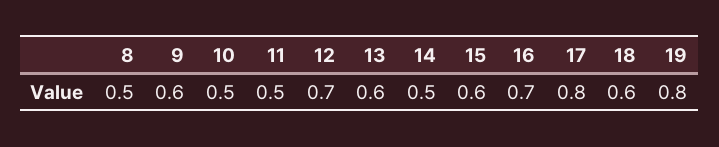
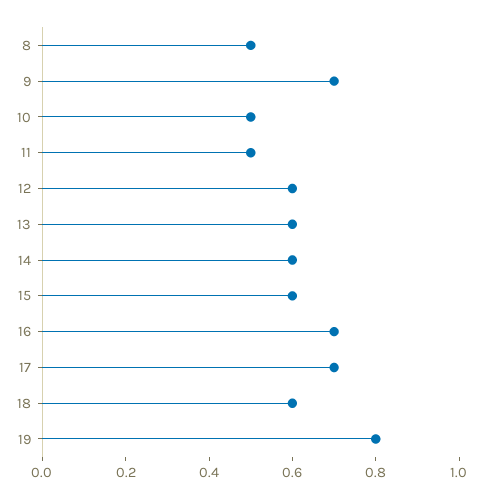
  {
    "8": 0.5,
-   "9": 0.6,
+   "9": 0.7,
    "10": 0.5,
    "11": 0.5,
-   "12": 0.7,
+   "12": 0.6,
    "13": 0.6,
-   "14": 0.5,
+   "14": 0.6,
    "15": 0.6,
    "16": 0.7,
-   "17": 0.8,
+   "17": 0.7,
    "18": 0.6,
    "19": 0.8
  }

